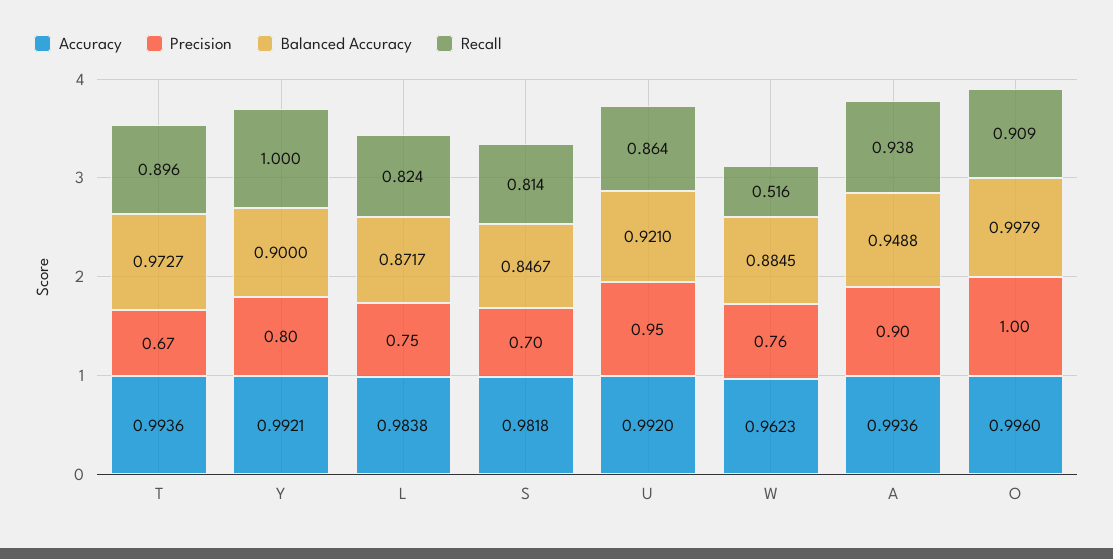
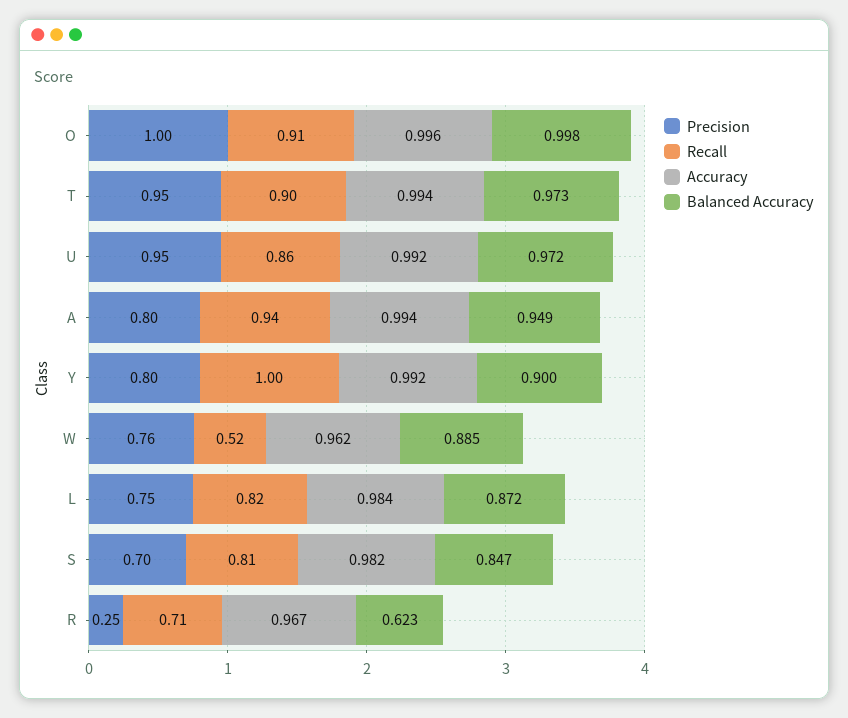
  {
    "Accuracy": {
      "T": 0.9936,
      "Y": 0.9921,
      "L": 0.9838,
      "S": 0.9818,
      "U": 0.992,
      "W": 0.9623,
      "A": 0.9936,
-     "O": 0.996
+     "O": 0.996,
+     "R": 0.967
    },
    "Precision": {
-     "T": 0.67,
+     "T": 0.95,
      "Y": 0.8,
      "L": 0.75,
      "S": 0.7,
      "U": 0.95,
      "W": 0.76,
-     "A": 0.9,
+     "A": 0.8,
-     "O": 1
+     "O": 1,
+     "R": 0.25
    },
    "Balanced Accuracy": {
      "T": 0.9727,
      "Y": 0.9,
      "L": 0.8717,
      "S": 0.8467,
-     "U": 0.921,
+     "U": 0.972,
      "W": 0.8845,
      "A": 0.9488,
-     "O": 0.9979
+     "O": 0.9979,
+     "R": 0.623
    },
    "Recall": {
      "T": 0.896,
      "Y": 1,
      "L": 0.824,
      "S": 0.814,
      "U": 0.864,
      "W": 0.516,
      "A": 0.938,
-     "O": 0.909
+     "O": 0.909,
+     "R": 0.71
    }
  }

